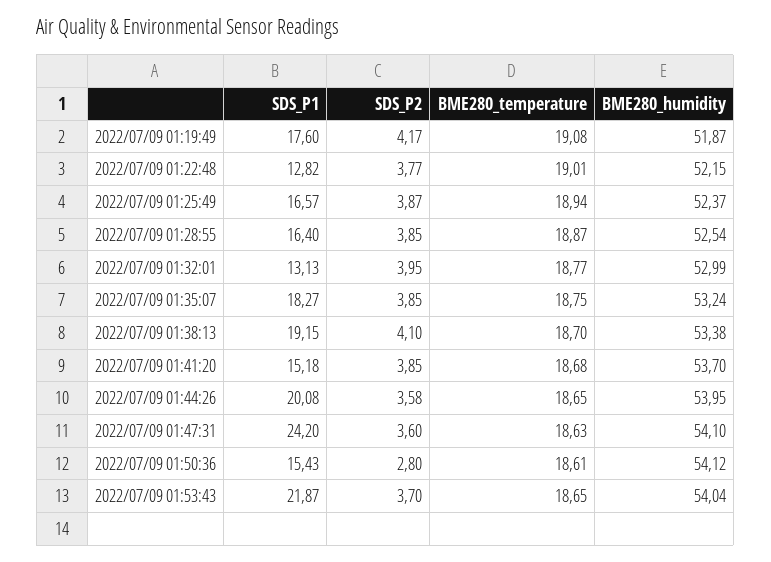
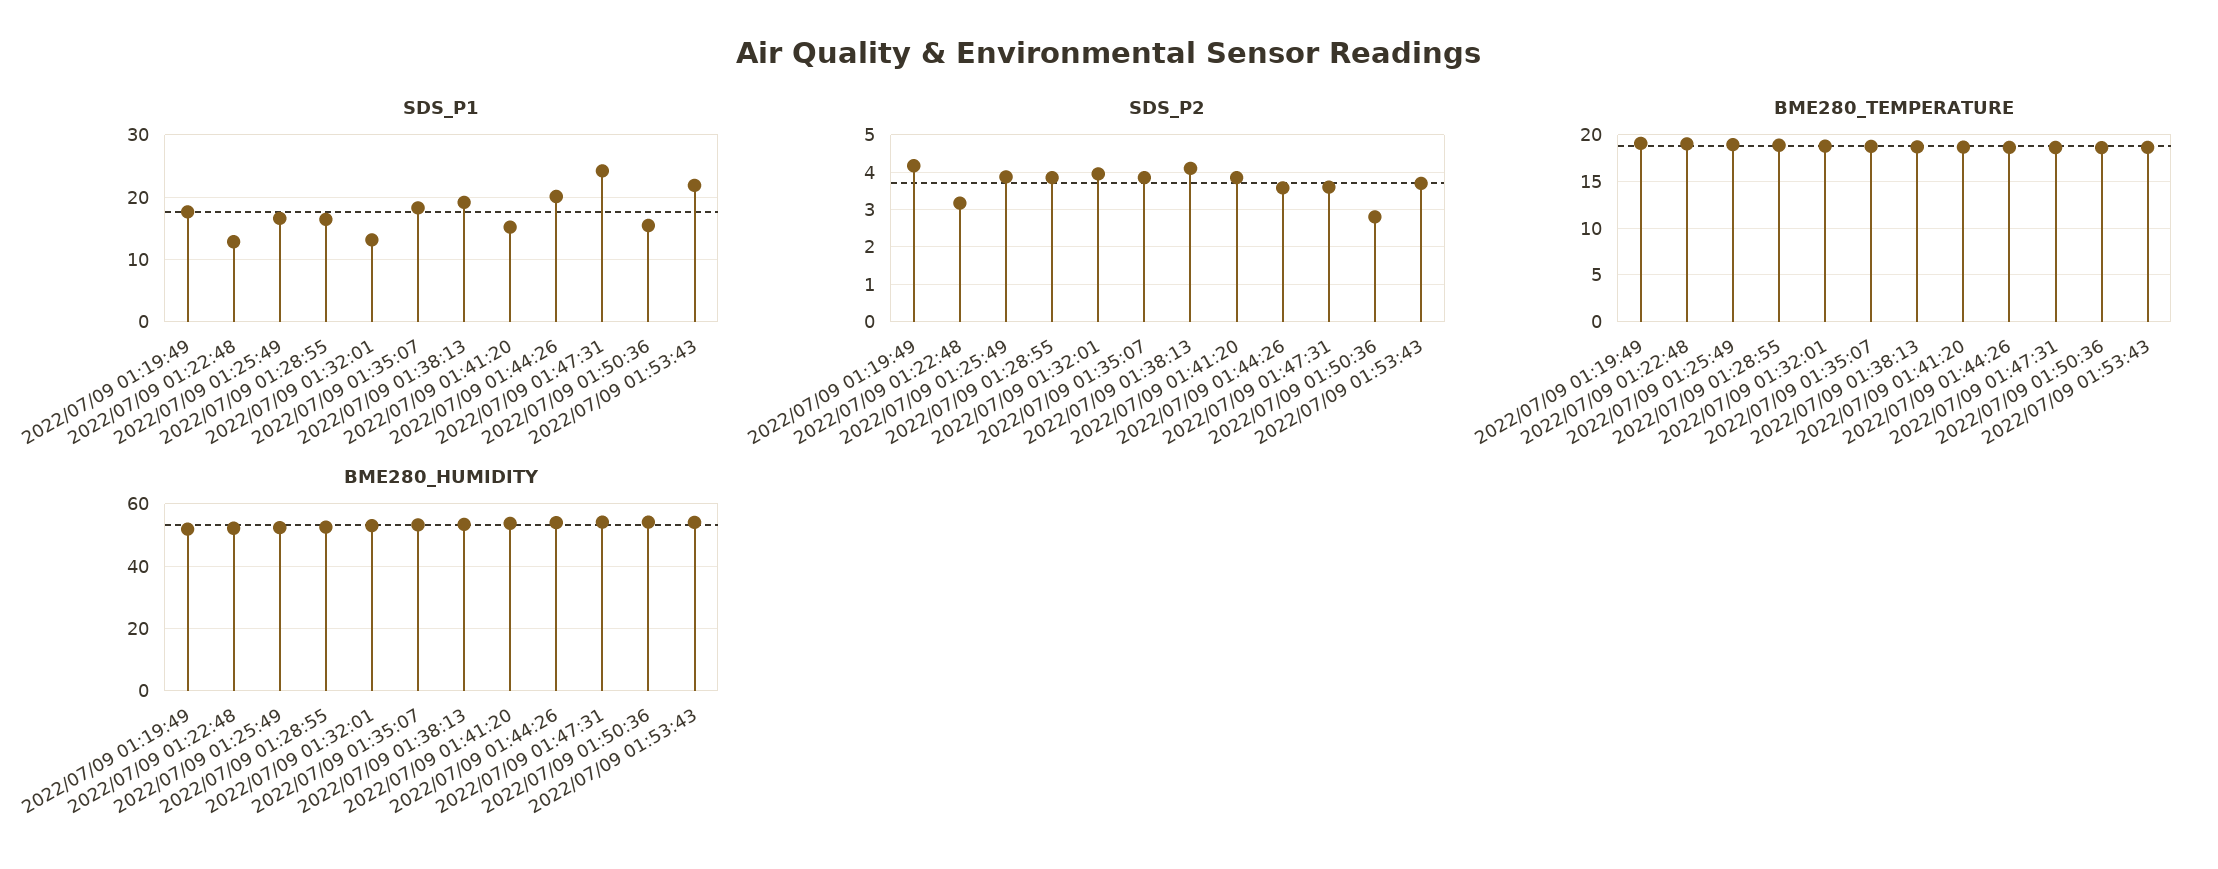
  {
    "SDS_P1": {
      "2022/07/09 01:19:49": 17.6,
      "2022/07/09 01:22:48": 12.82,
      "2022/07/09 01:25:49": 16.57,
      "2022/07/09 01:28:55": 16.4,
      "2022/07/09 01:32:01": 13.13,
      "2022/07/09 01:35:07": 18.27,
      "2022/07/09 01:38:13": 19.15,
      "2022/07/09 01:41:20": 15.18,
      "2022/07/09 01:44:26": 20.08,
      "2022/07/09 01:47:31": 24.2,
      "2022/07/09 01:50:36": 15.43,
      "2022/07/09 01:53:43": 21.87
    },
    "SDS_P2": {
      "2022/07/09 01:19:49": 4.17,
-     "2022/07/09 01:22:48": 3.77,
+     "2022/07/09 01:22:48": 3.2,
      "2022/07/09 01:25:49": 3.87,
      "2022/07/09 01:28:55": 3.85,
      "2022/07/09 01:32:01": 3.95,
      "2022/07/09 01:35:07": 3.85,
      "2022/07/09 01:38:13": 4.1,
      "2022/07/09 01:41:20": 3.85,
      "2022/07/09 01:44:26": 3.58,
      "2022/07/09 01:47:31": 3.6,
      "2022/07/09 01:50:36": 2.8,
      "2022/07/09 01:53:43": 3.7
    },
    "BME280_temperature": {
      "2022/07/09 01:19:49": 19.08,
      "2022/07/09 01:22:48": 19.01,
      "2022/07/09 01:25:49": 18.94,
      "2022/07/09 01:28:55": 18.87,
      "2022/07/09 01:32:01": 18.77,
      "2022/07/09 01:35:07": 18.75,
      "2022/07/09 01:38:13": 18.7,
      "2022/07/09 01:41:20": 18.68,
      "2022/07/09 01:44:26": 18.65,
      "2022/07/09 01:47:31": 18.63,
      "2022/07/09 01:50:36": 18.61,
      "2022/07/09 01:53:43": 18.65
    },
    "BME280_humidity": {
      "2022/07/09 01:19:49": 51.87,
      "2022/07/09 01:22:48": 52.15,
      "2022/07/09 01:25:49": 52.37,
      "2022/07/09 01:28:55": 52.54,
      "2022/07/09 01:32:01": 52.99,
      "2022/07/09 01:35:07": 53.24,
      "2022/07/09 01:38:13": 53.38,
      "2022/07/09 01:41:20": 53.7,
      "2022/07/09 01:44:26": 53.95,
      "2022/07/09 01:47:31": 54.1,
      "2022/07/09 01:50:36": 54.12,
      "2022/07/09 01:53:43": 54.04
    }
  }

